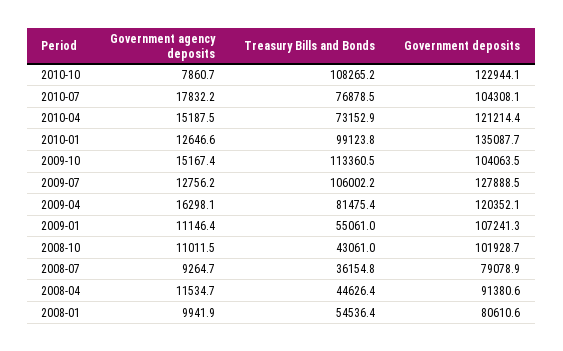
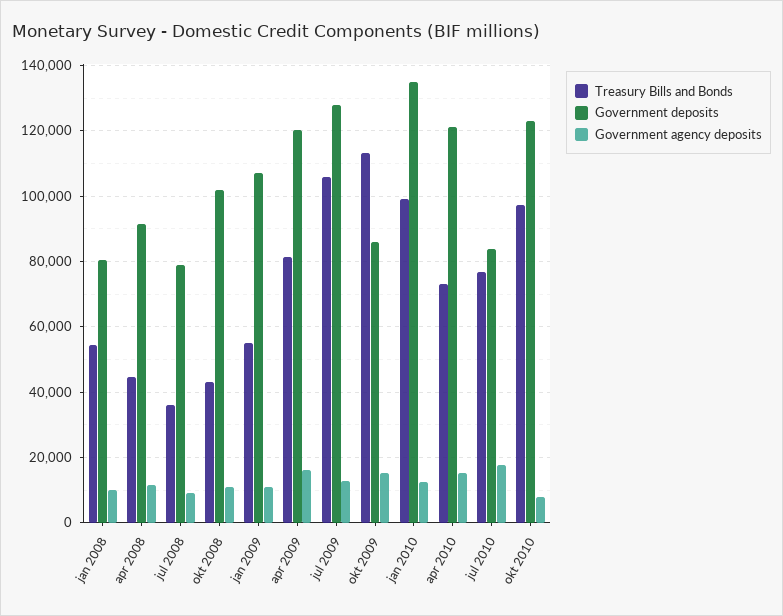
  {
    "Government agency deposits": {
      "2010-10": 7860.7,
      "2010-07": 17832.2,
      "2010-04": 15187.5,
      "2010-01": 12646.6,
      "2009-10": 15167.4,
      "2009-07": 12756.2,
      "2009-04": 16298.1,
      "2009-01": 11146.4,
      "2008-10": 11011.5,
      "2008-07": 9264.7,
      "2008-04": 11534.7,
      "2008-01": 9941.9
    },
    "Treasury Bills and Bonds": {
-     "2010-10": 108265.2,
+     "2010-10": 98000,
      "2010-07": 76878.5,
      "2010-04": 73152.9,
      "2010-01": 99123.8,
      "2009-10": 113360.5,
      "2009-07": 106002.2,
      "2009-04": 81475.4,
      "2009-01": 55061,
      "2008-10": 43061,
      "2008-07": 36154.8,
      "2008-04": 44626.4,
      "2008-01": 54536.4
    },
    "Government deposits": {
      "2010-10": 122944.1,
-     "2010-07": 104308.1,
+     "2010-07": 84000,
      "2010-04": 121214.4,
      "2010-01": 135087.7,
-     "2009-10": 104063.5,
+     "2009-10": 86000,
      "2009-07": 127888.5,
      "2009-04": 120352.1,
      "2009-01": 107241.3,
      "2008-10": 101928.7,
      "2008-07": 79078.9,
      "2008-04": 91380.6,
      "2008-01": 80610.6
    }
  }

